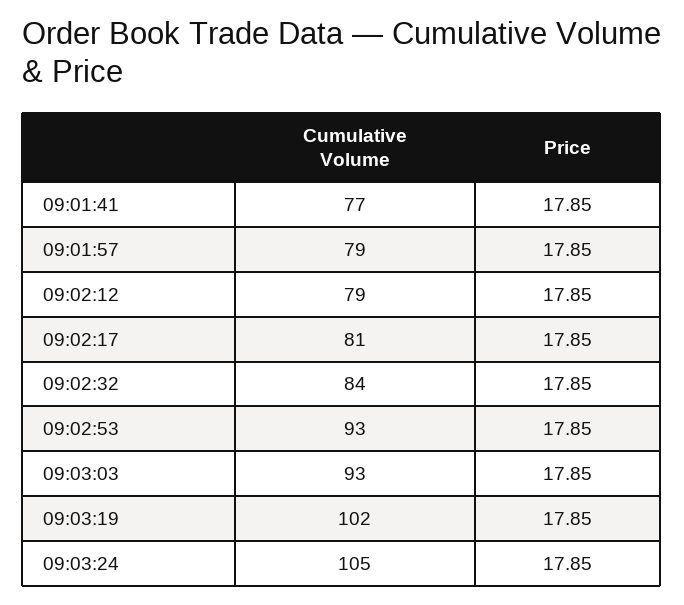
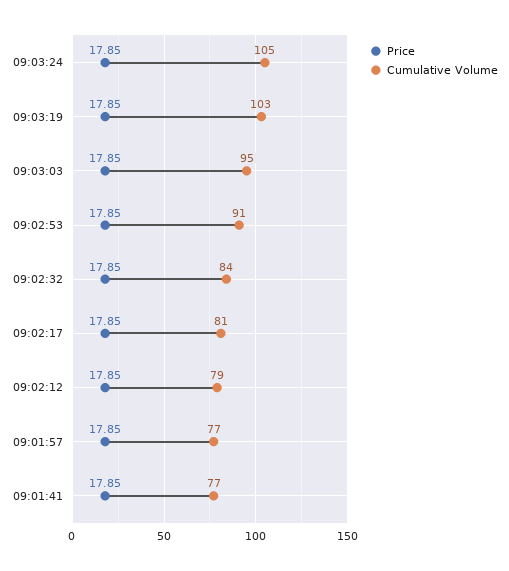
  {
    "Cumulative Volume": {
      "09:01:41": 77,
-     "09:01:57": 79,
+     "09:01:57": 77,
      "09:02:12": 79,
      "09:02:17": 81,
      "09:02:32": 84,
-     "09:02:53": 93,
+     "09:02:53": 91,
-     "09:03:03": 93,
+     "09:03:03": 95,
-     "09:03:19": 102,
+     "09:03:19": 103,
      "09:03:24": 105
    },
    "Price": {
      "09:01:41": 17.85,
      "09:01:57": 17.85,
      "09:02:12": 17.85,
      "09:02:17": 17.85,
      "09:02:32": 17.85,
      "09:02:53": 17.85,
      "09:03:03": 17.85,
      "09:03:19": 17.85,
      "09:03:24": 17.85
    }
  }

